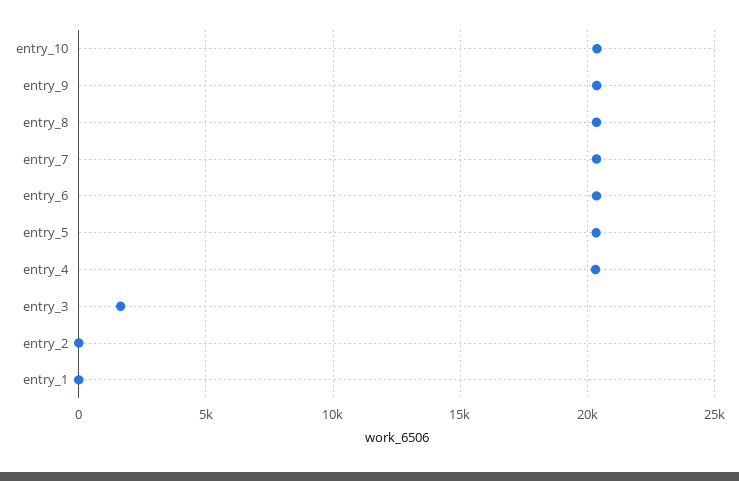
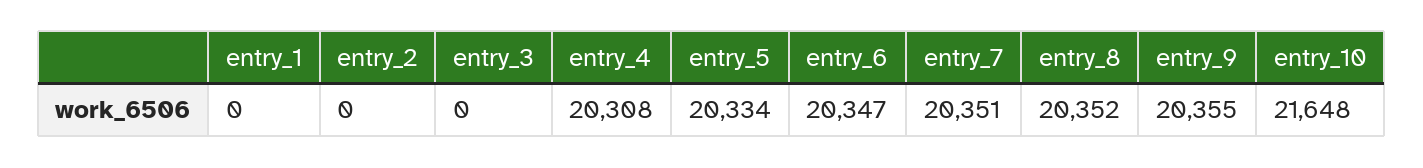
  {
-   "entry_10": 20500,
+   "entry_10": 21648,
    "entry_9": 20355,
    "entry_8": 20352,
    "entry_7": 20351,
    "entry_6": 20347,
    "entry_5": 20334,
    "entry_4": 20308,
-   "entry_3": 1500,
+   "entry_3": 0,
    "entry_2": 0,
    "entry_1": 0
  }

